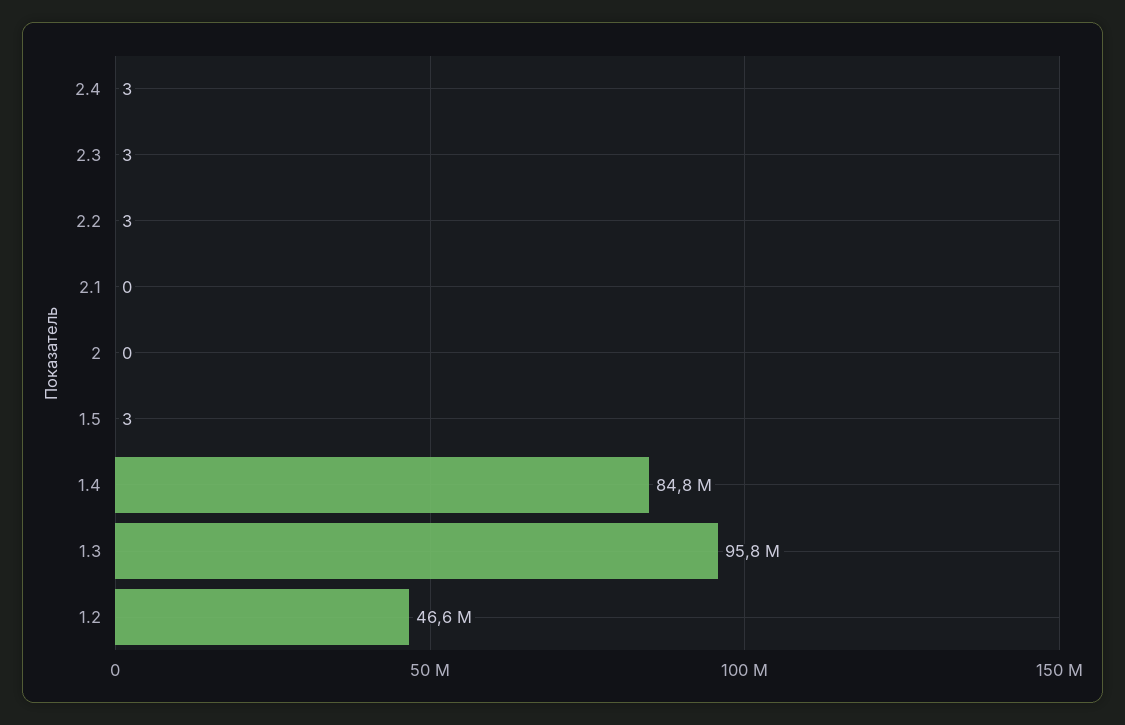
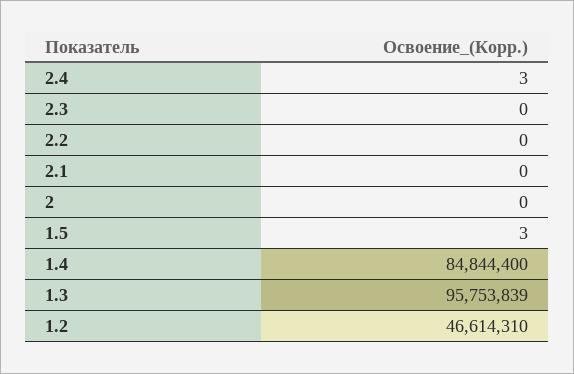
  {
    "2.4": 3,
-   "2.3": 3,
+   "2.3": 0,
-   "2.2": 3,
+   "2.2": 0,
    "2.1": 0,
    "2": 0,
    "1.5": 3,
    "1.4": 84844400,
    "1.3": 95753839,
    "1.2": 46614310
  }

